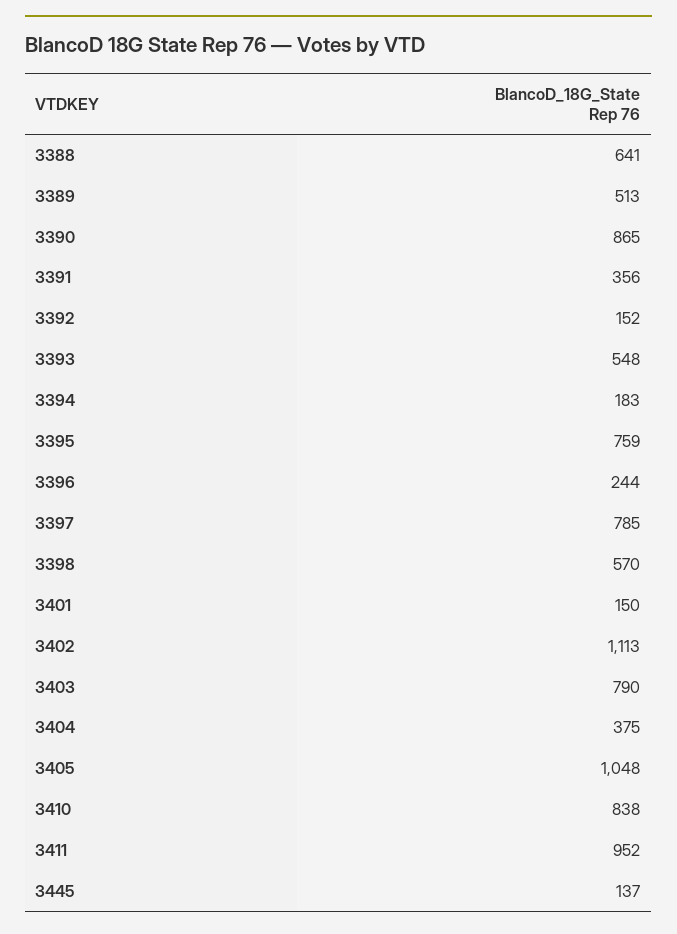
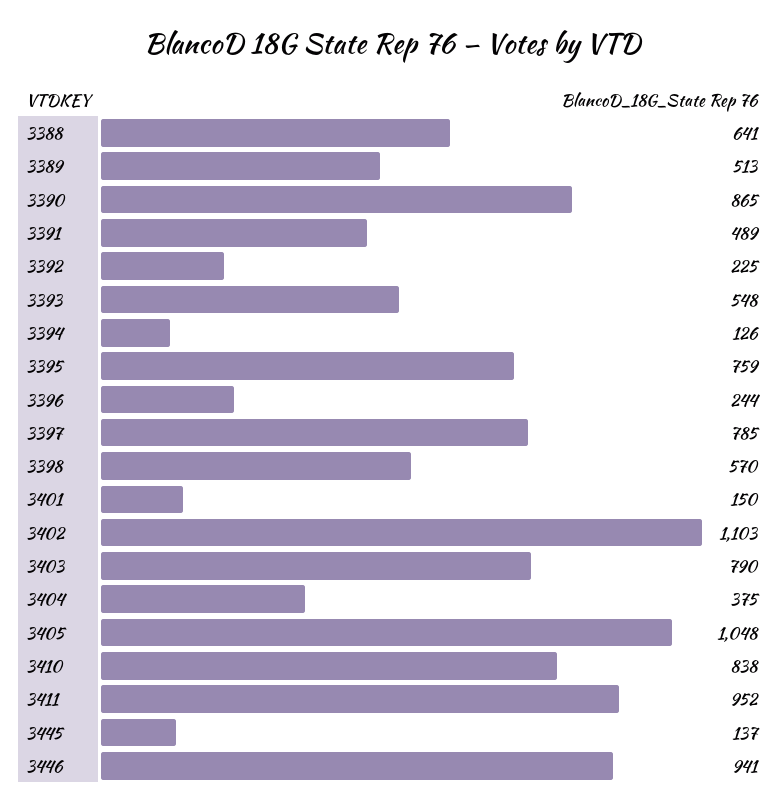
  {
    "3388": 641,
    "3389": 513,
    "3390": 865,
-   "3391": 356,
+   "3391": 489,
-   "3392": 152,
+   "3392": 225,
    "3393": 548,
-   "3394": 183,
+   "3394": 126,
    "3395": 759,
    "3396": 244,
    "3397": 785,
    "3398": 570,
    "3401": 150,
-   "3402": 1113,
+   "3402": 1103,
    "3403": 790,
    "3404": 375,
    "3405": 1048,
    "3410": 838,
    "3411": 952,
-   "3445": 137
+   "3445": 137,
+   "3446": 941
  }

